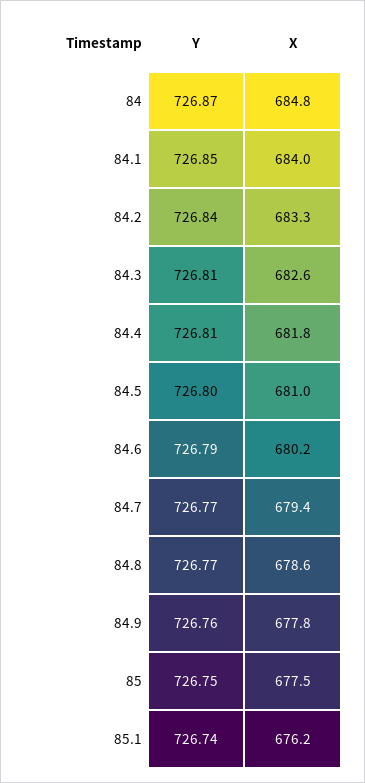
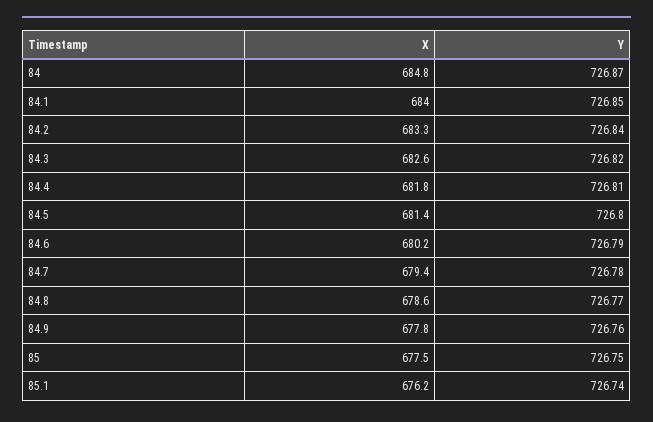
  {
    "Y": {
      "84": 726.87,
      "84.1": 726.85,
      "84.2": 726.84,
-     "84.3": 726.81,
+     "84.3": 726.82,
      "84.4": 726.81,
      "84.5": 726.8,
      "84.6": 726.79,
-     "84.7": 726.77,
+     "84.7": 726.78,
      "84.8": 726.77,
      "84.9": 726.76,
      "85": 726.75,
      "85.1": 726.74
    },
    "X": {
      "84": 684.8,
      "84.1": 684,
      "84.2": 683.3,
      "84.3": 682.6,
      "84.4": 681.8,
-     "84.5": 681,
+     "84.5": 681.4,
      "84.6": 680.2,
      "84.7": 679.4,
      "84.8": 678.6,
      "84.9": 677.8,
      "85": 677.5,
      "85.1": 676.2
    }
  }

